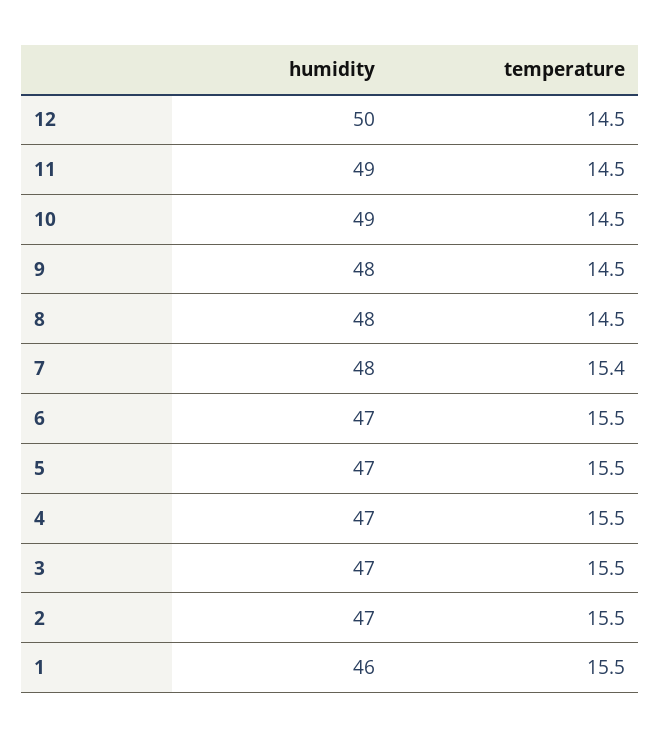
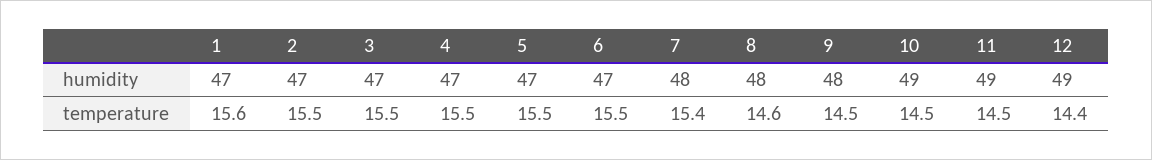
  {
    "humidity": {
-     "12": 50,
+     "12": 49,
      "11": 49,
      "10": 49,
      "9": 48,
      "8": 48,
      "7": 48,
      "6": 47,
      "5": 47,
      "4": 47,
      "3": 47,
      "2": 47,
-     "1": 46
+     "1": 47
    },
    "temperature": {
-     "12": 14.5,
+     "12": 14.4,
      "11": 14.5,
      "10": 14.5,
      "9": 14.5,
-     "8": 14.5,
+     "8": 14.6,
      "7": 15.4,
      "6": 15.5,
      "5": 15.5,
      "4": 15.5,
      "3": 15.5,
      "2": 15.5,
-     "1": 15.5
+     "1": 15.6
    }
  }

